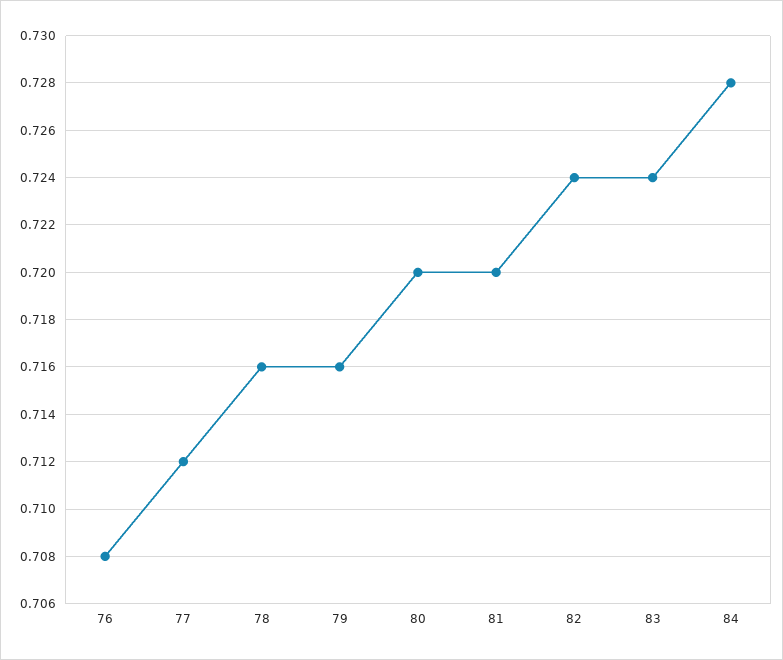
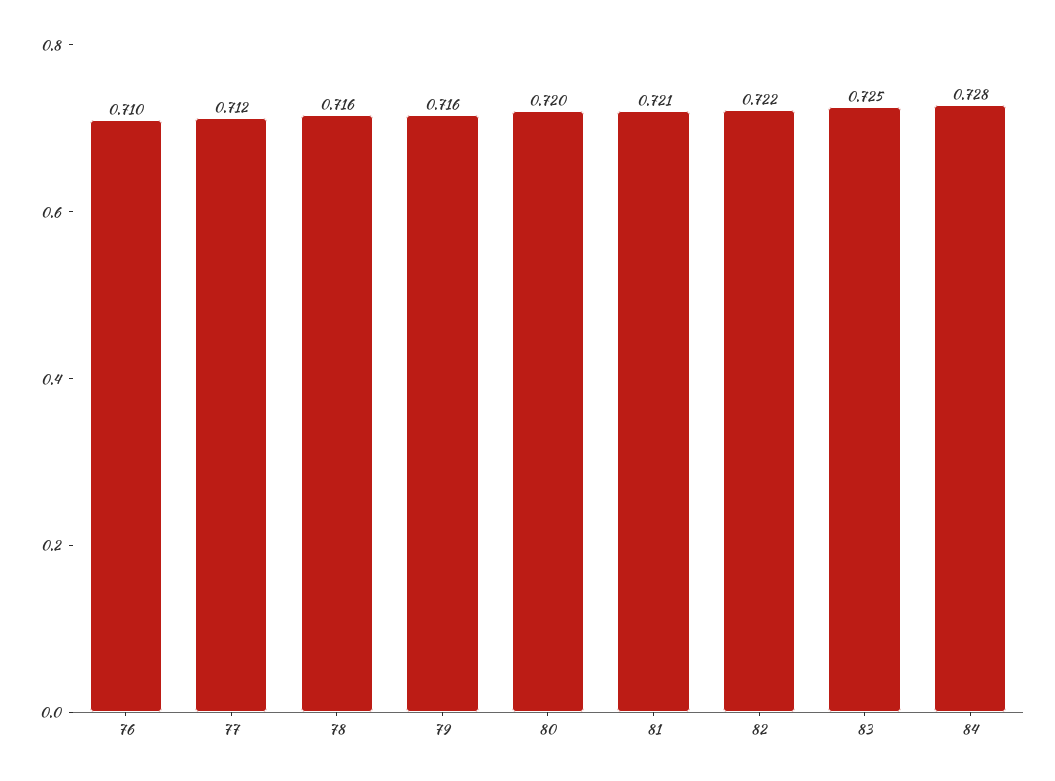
  {
-   "76": 0.708,
+   "76": 0.71,
    "77": 0.712,
    "78": 0.716,
    "79": 0.716,
    "80": 0.72,
-   "81": 0.72,
+   "81": 0.721,
-   "82": 0.724,
+   "82": 0.722,
-   "83": 0.724,
+   "83": 0.725,
    "84": 0.728
  }

